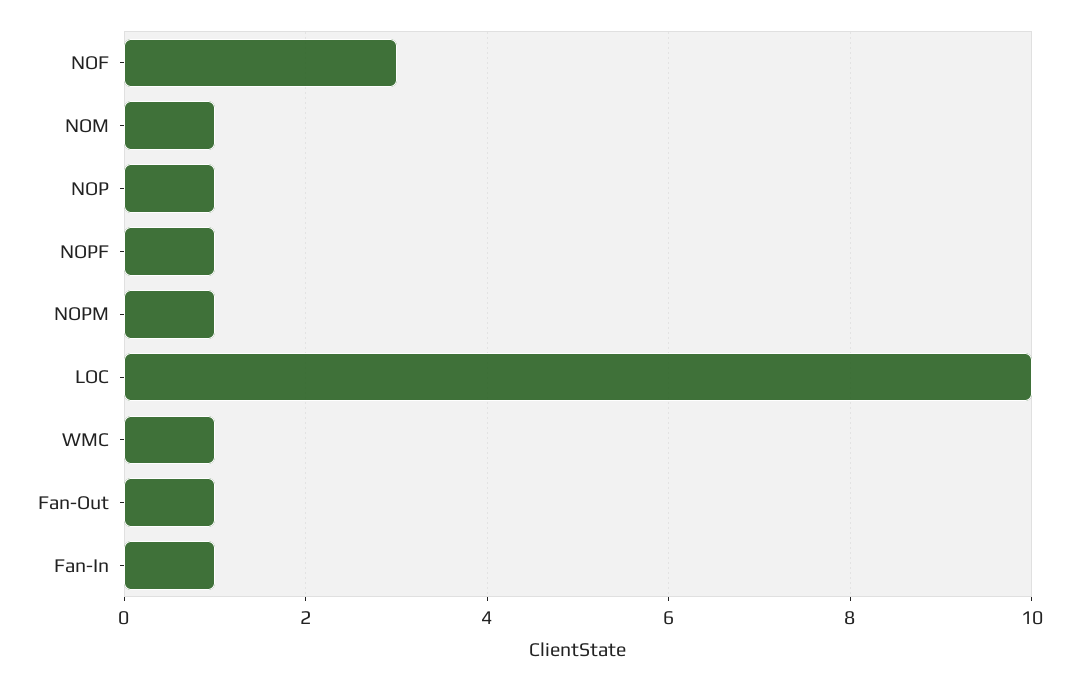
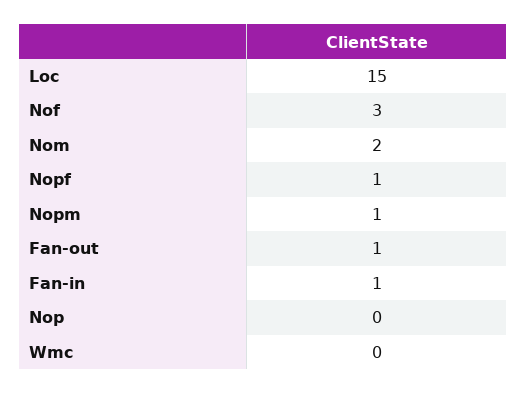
  {
    "NOF": 3,
-   "NOM": 1,
+   "NOM": 2,
-   "NOP": 1,
+   "NOP": 0,
    "NOPF": 1,
    "NOPM": 1,
-   "LOC": 10,
+   "LOC": 15,
-   "WMC": 1,
+   "WMC": 0,
    "Fan-Out": 1,
    "Fan-In": 1
  }

